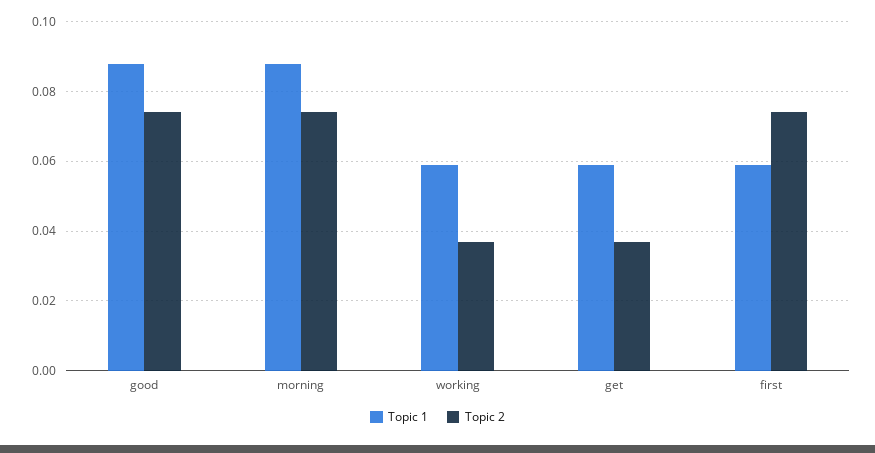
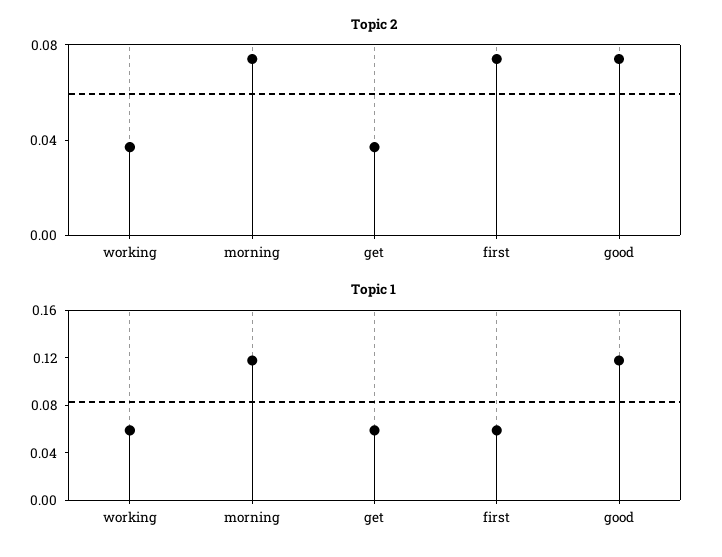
  {
    "Topic 1": {
-     "good": 0.088,
+     "good": 0.12,
-     "morning": 0.088,
+     "morning": 0.12,
      "working": 0.058,
      "get": 0.058,
      "first": 0.058
    },
    "Topic 2": {
      "good": 0.074,
      "morning": 0.074,
      "working": 0.038,
      "get": 0.038,
      "first": 0.074
    }
  }

